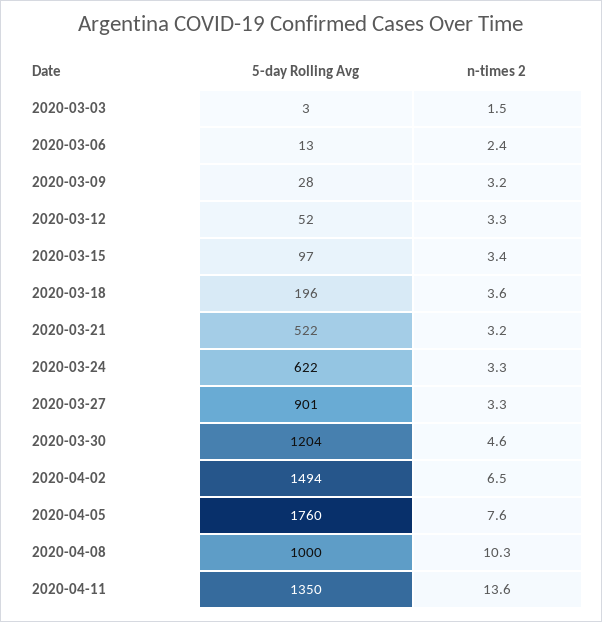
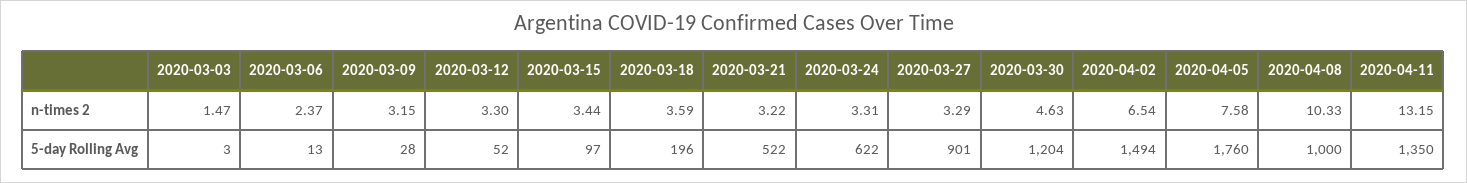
  {
    "5-day Rolling Avg": {
      "2020-03-03": 3,
      "2020-03-06": 13,
      "2020-03-09": 28,
      "2020-03-12": 52,
      "2020-03-15": 97,
      "2020-03-18": 196,
      "2020-03-21": 522,
      "2020-03-24": 622,
      "2020-03-27": 901,
      "2020-03-30": 1204,
      "2020-04-02": 1494,
      "2020-04-05": 1760,
      "2020-04-08": 1000,
      "2020-04-11": 1350
    },
    "n-times 2": {
      "2020-03-03": 1.47,
      "2020-03-06": 2.37,
      "2020-03-09": 3.15,
      "2020-03-12": 3.3,
      "2020-03-15": 3.44,
      "2020-03-18": 3.59,
      "2020-03-21": 3.22,
      "2020-03-24": 3.31,
      "2020-03-27": 3.29,
      "2020-03-30": 4.63,
      "2020-04-02": 6.54,
      "2020-04-05": 7.58,
      "2020-04-08": 10.33,
-     "2020-04-11": 13.6
+     "2020-04-11": 13.15
    }
  }

